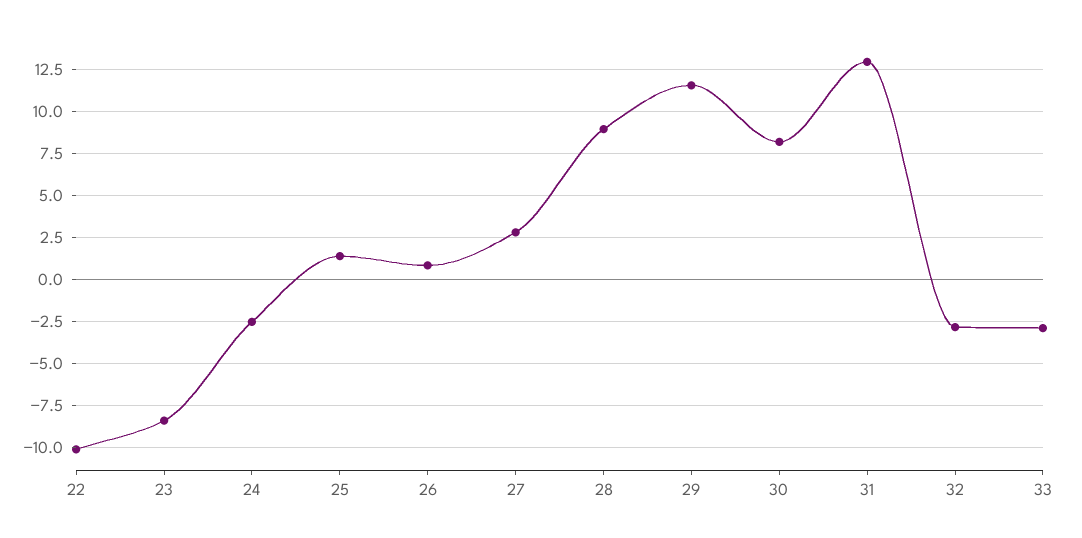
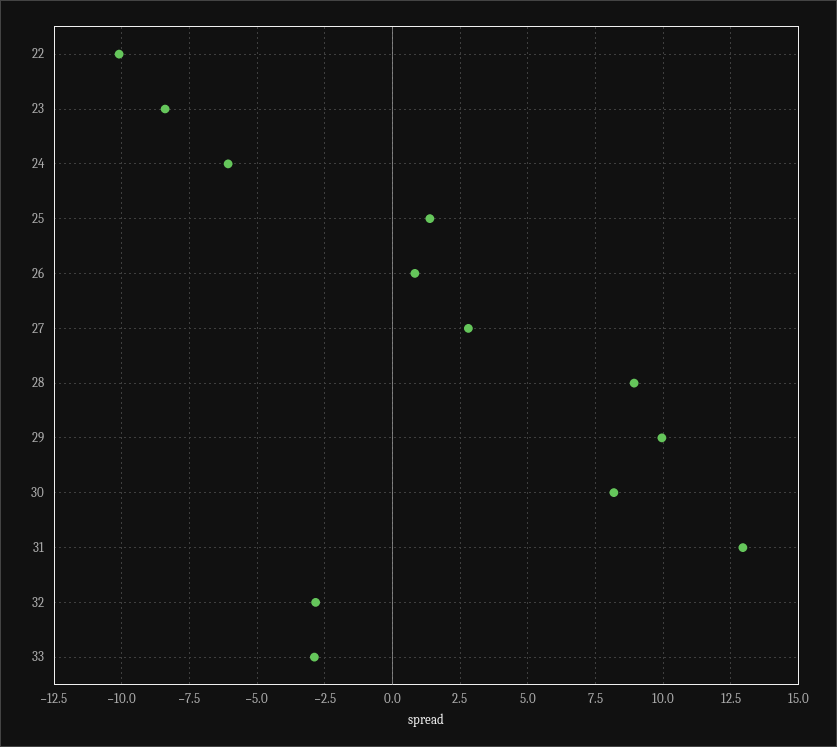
  {
    "22": -10,
    "23": -8.5,
-   "24": -2.5,
+   "24": -6,
    "25": 1.5,
    "26": 0.75,
    "27": 2.75,
    "28": 9,
-   "29": 11.5,
+   "29": 10,
    "30": 8.25,
    "31": 13,
    "32": -2.75,
    "33": -3
  }

